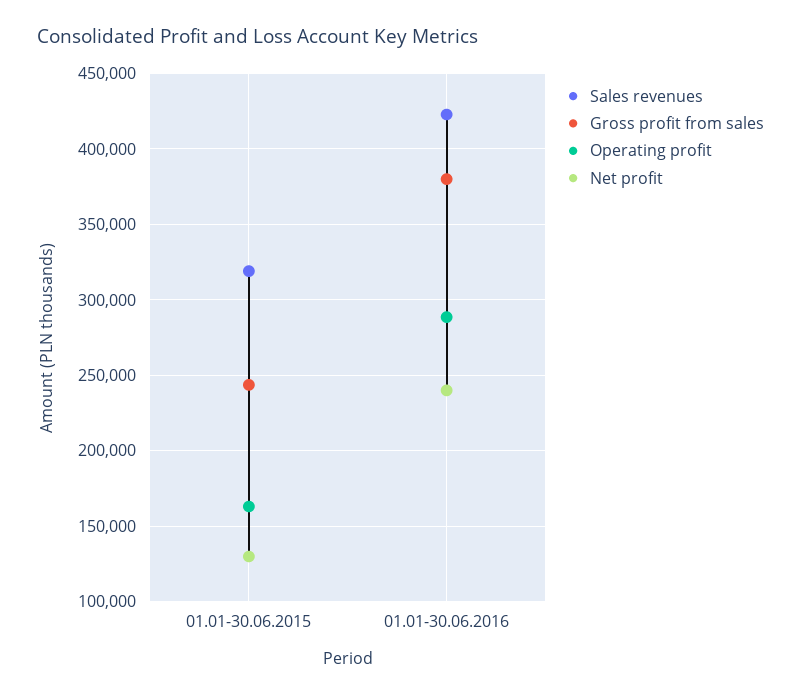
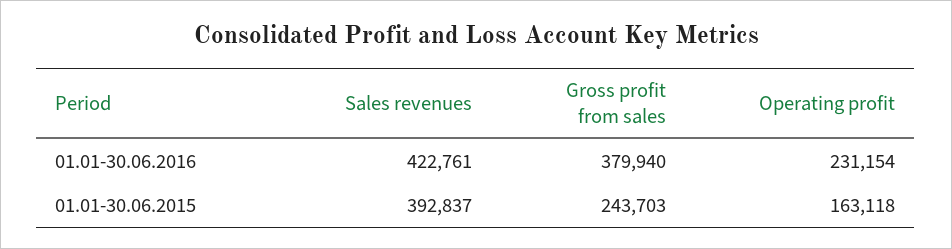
  {
    "Sales revenues": {
-     "01.01-30.06.2015": 320000,
+     "01.01-30.06.2015": 392837,
      "01.01-30.06.2016": 422761
    },
    "Gross profit from sales": {
      "01.01-30.06.2015": 243703,
      "01.01-30.06.2016": 379940
    },
    "Operating profit": {
      "01.01-30.06.2015": 163118,
-     "01.01-30.06.2016": 290000
+     "01.01-30.06.2016": 231154
-   },
+   }
-   "Net profit": {
-     "01.01-30.06.2015": 130000,
-     "01.01-30.06.2016": 240000
-   }
  }

